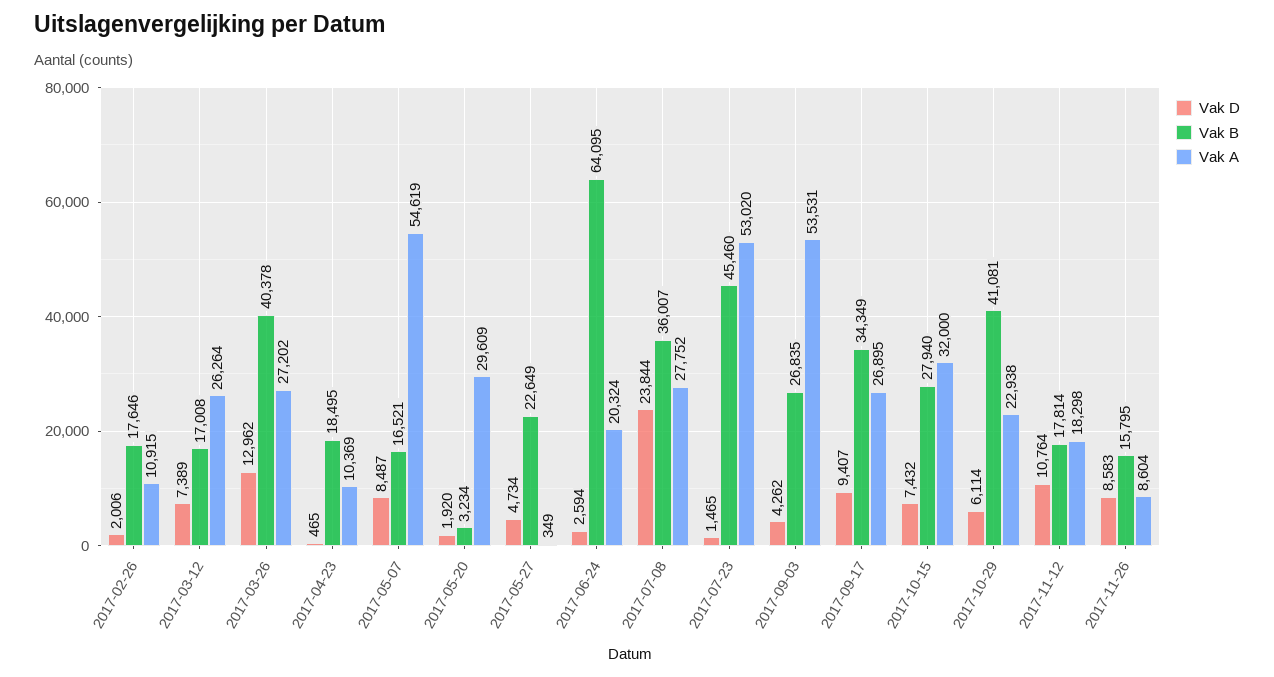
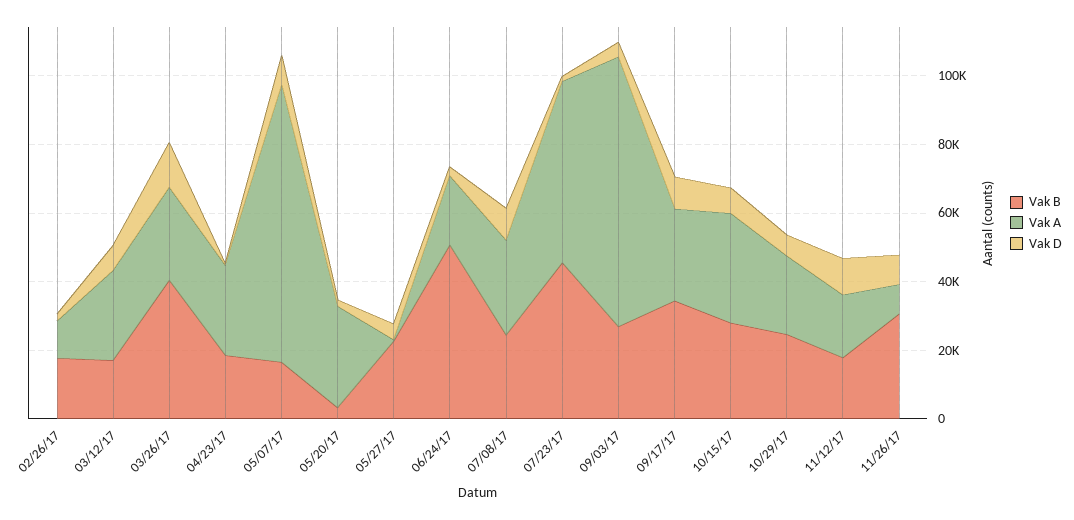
  {
    "Vak D": {
      "2017-02-26": 2006,
      "2017-03-12": 7389,
      "2017-03-26": 12962,
      "2017-04-23": 465,
      "2017-05-07": 8487,
      "2017-05-20": 1920,
      "2017-05-27": 4734,
      "2017-06-24": 2594,
-     "2017-07-08": 23844,
+     "2017-07-08": 10000,
      "2017-07-23": 1465,
      "2017-09-03": 4262,
      "2017-09-17": 9407,
      "2017-10-15": 7432,
      "2017-10-29": 6114,
      "2017-11-12": 10764,
      "2017-11-26": 8583
    },
    "Vak B": {
      "2017-02-26": 17646,
      "2017-03-12": 17008,
      "2017-03-26": 40378,
      "2017-04-23": 18495,
      "2017-05-07": 16521,
      "2017-05-20": 3234,
      "2017-05-27": 22649,
-     "2017-06-24": 64095,
+     "2017-06-24": 50000,
-     "2017-07-08": 36007,
+     "2017-07-08": 25000,
      "2017-07-23": 45460,
      "2017-09-03": 26835,
      "2017-09-17": 34349,
      "2017-10-15": 27940,
-     "2017-10-29": 41081,
+     "2017-10-29": 25000,
      "2017-11-12": 17814,
-     "2017-11-26": 15795
+     "2017-11-26": 30000
    },
    "Vak A": {
      "2017-02-26": 10915,
      "2017-03-12": 26264,
      "2017-03-26": 27202,
-     "2017-04-23": 10369,
+     "2017-04-23": 25000,
-     "2017-05-07": 54619,
+     "2017-05-07": 80000,
      "2017-05-20": 29609,
      "2017-05-27": 349,
      "2017-06-24": 20324,
      "2017-07-08": 27752,
      "2017-07-23": 53020,
-     "2017-09-03": 53531,
+     "2017-09-03": 80000,
      "2017-09-17": 26895,
      "2017-10-15": 32000,
      "2017-10-29": 22938,
      "2017-11-12": 18298,
      "2017-11-26": 8604
    }
  }

